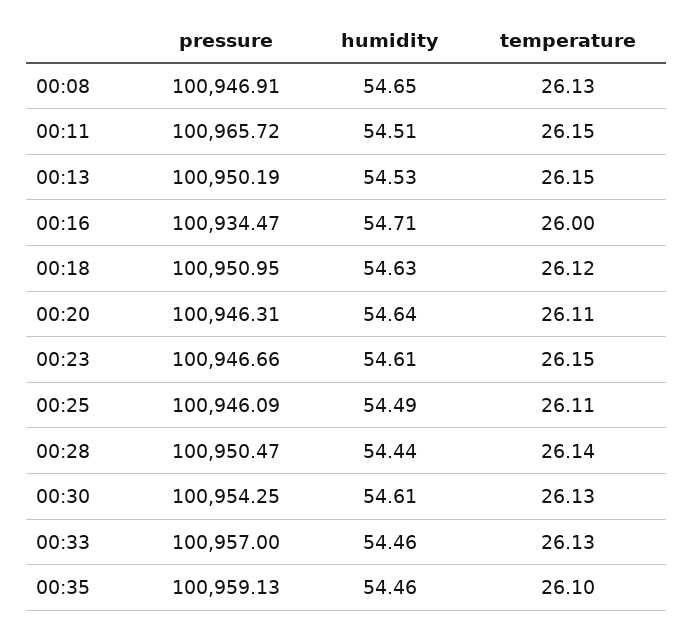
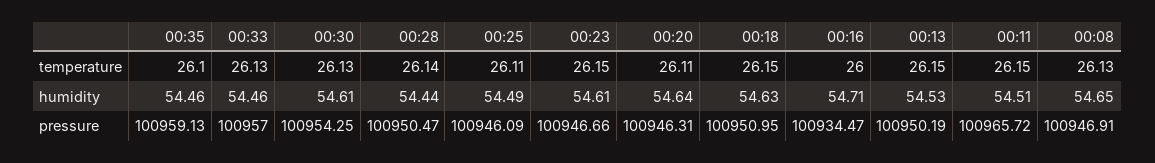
  {
    "pressure": {
      "00:08": 100946.91,
      "00:11": 100965.72,
      "00:13": 100950.19,
      "00:16": 100934.47,
      "00:18": 100950.95,
      "00:20": 100946.31,
      "00:23": 100946.66,
      "00:25": 100946.09,
      "00:28": 100950.47,
      "00:30": 100954.25,
      "00:33": 100957,
      "00:35": 100959.13
    },
    "humidity": {
      "00:08": 54.65,
      "00:11": 54.51,
      "00:13": 54.53,
      "00:16": 54.71,
      "00:18": 54.63,
      "00:20": 54.64,
      "00:23": 54.61,
      "00:25": 54.49,
      "00:28": 54.44,
      "00:30": 54.61,
      "00:33": 54.46,
      "00:35": 54.46
    },
    "temperature": {
      "00:08": 26.13,
      "00:11": 26.15,
      "00:13": 26.15,
      "00:16": 26,
-     "00:18": 26.12,
+     "00:18": 26.15,
      "00:20": 26.11,
      "00:23": 26.15,
      "00:25": 26.11,
      "00:28": 26.14,
      "00:30": 26.13,
      "00:33": 26.13,
      "00:35": 26.1
    }
  }

